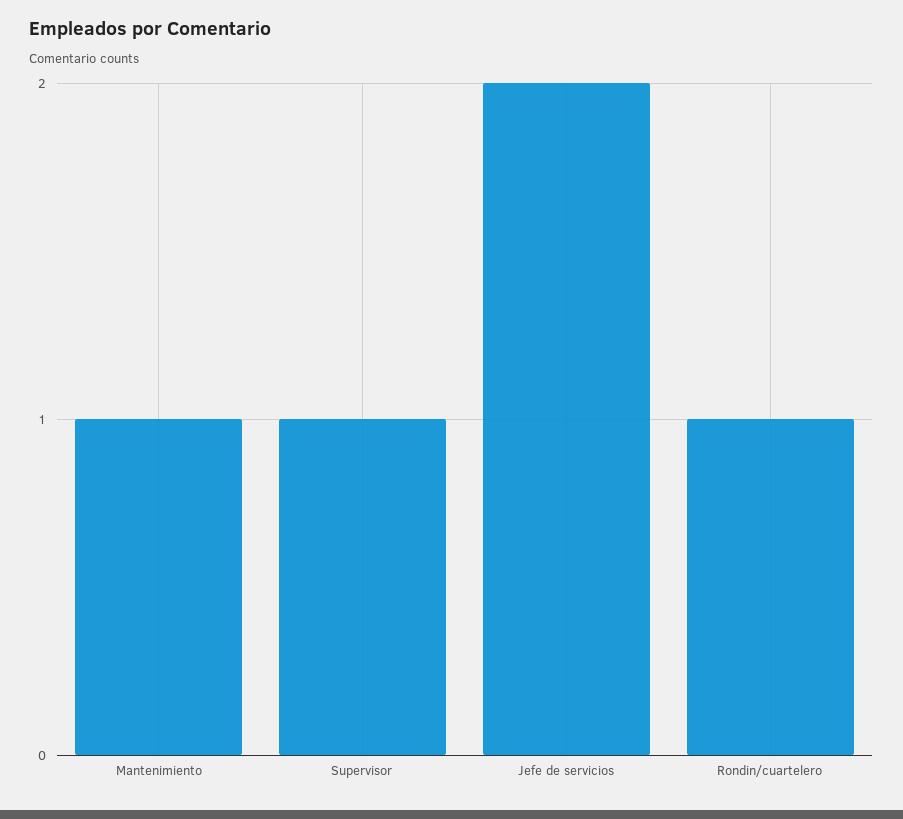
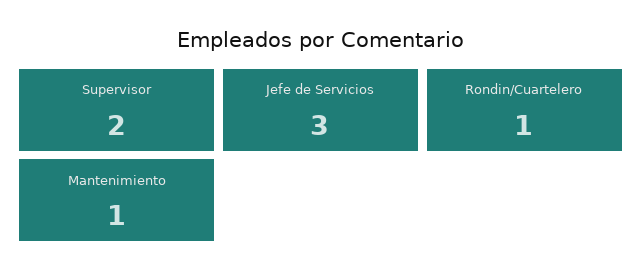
  {
    "Mantenimiento": 1,
-   "Supervisor": 1,
+   "Supervisor": 2,
-   "Jefe de servicios": 2,
+   "Jefe de servicios": 3,
    "Rondin/cuartelero": 1
  }

